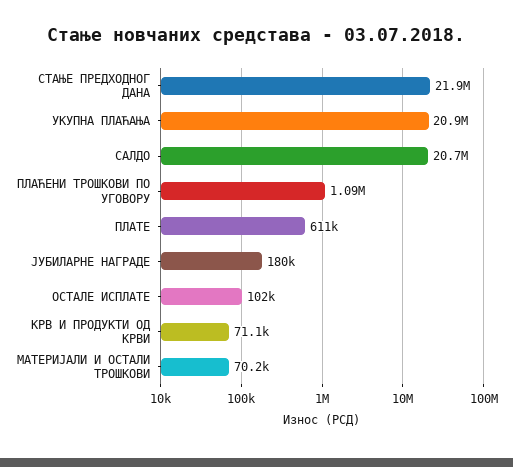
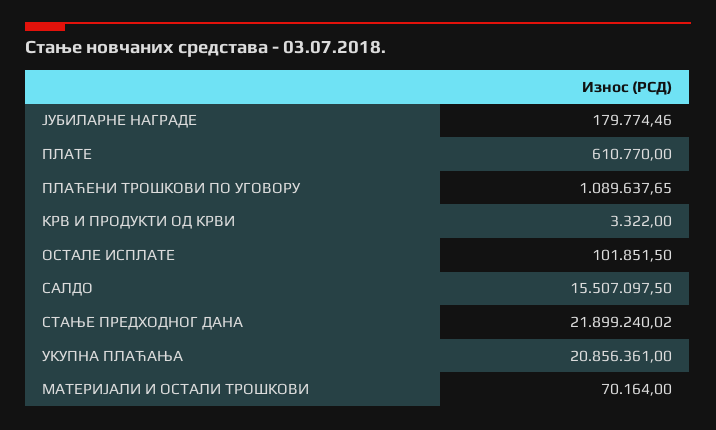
  {
    "СТАЊЕ ПРЕДХОДНОГ ДАНА": 21899240.02,
    "УКУПНА ПЛАЋАЊА": 20856361,
-   "САЛДО": 20700000,
+   "САЛДО": 15507097.5,
    "ПЛАЋЕНИ ТРОШКОВИ ПО УГОВОРУ": 1089637.65,
    "ПЛАТЕ": 610770,
    "ЈУБИЛАРНЕ НАГРАДЕ": 179774.46,
    "ОСТАЛЕ ИСПЛАТЕ": 101851.5,
-   "КРВ И ПРОДУКТИ ОД КРВИ": 71100,
+   "КРВ И ПРОДУКТИ ОД КРВИ": 3322,
    "МАТЕРИЈАЛИ И ОСТАЛИ ТРОШКОВИ": 70164
  }

